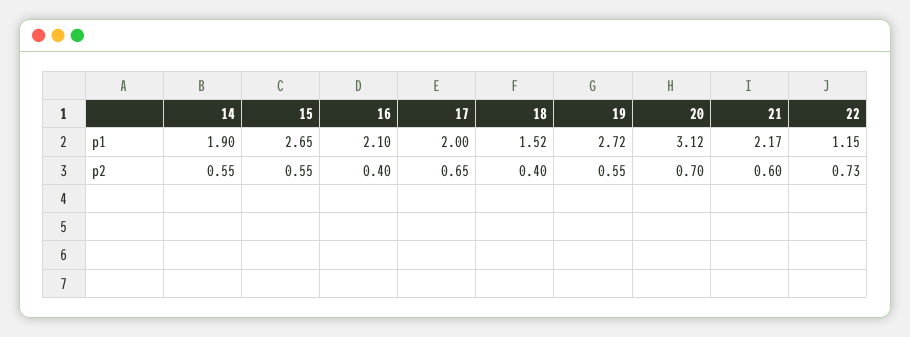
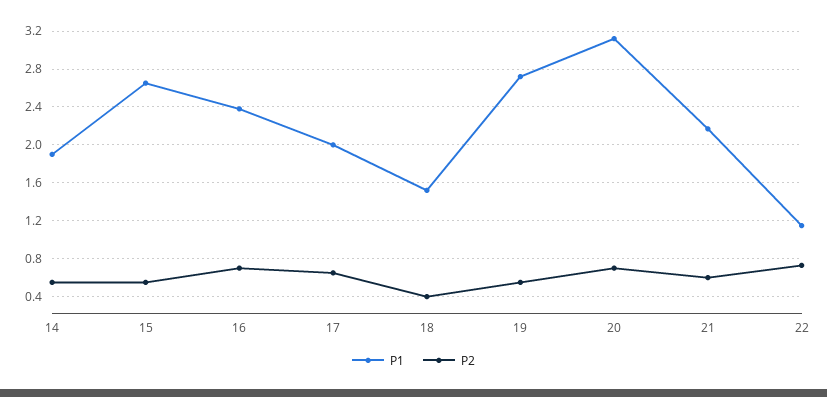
  {
    "p1": {
      "14": 1.9,
      "15": 2.65,
-     "16": 2.1,
+     "16": 2.4,
      "17": 2,
      "18": 1.52,
      "19": 2.72,
      "20": 3.12,
      "21": 2.17,
      "22": 1.15
    },
    "p2": {
      "14": 0.55,
      "15": 0.55,
-     "16": 0.4,
+     "16": 0.7,
      "17": 0.65,
      "18": 0.4,
      "19": 0.55,
      "20": 0.7,
      "21": 0.6,
      "22": 0.73
    }
  }

